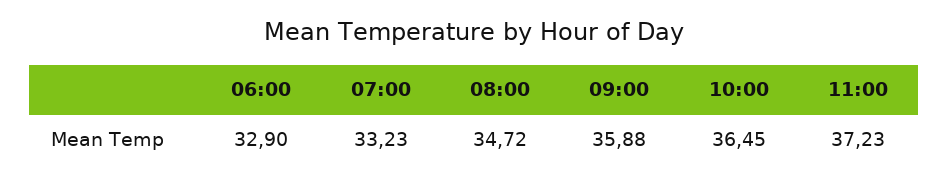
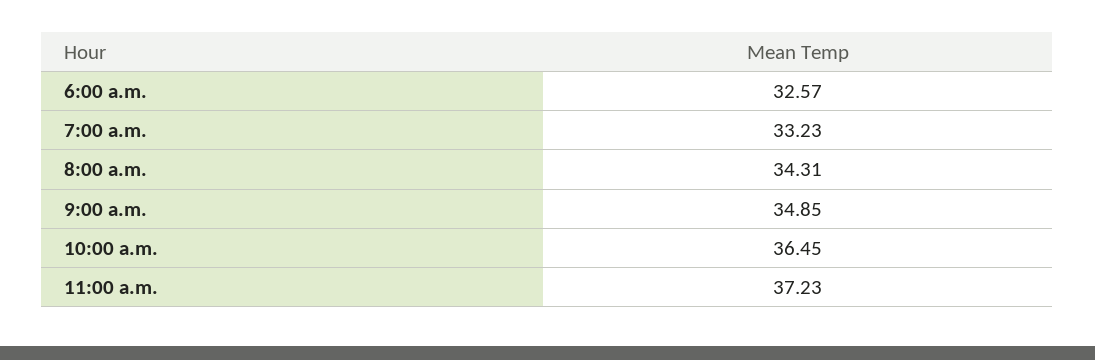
  {
-   "06:00": 32.9,
+   "06:00": 32.57,
    "07:00": 33.23,
-   "08:00": 34.72,
+   "08:00": 34.31,
-   "09:00": 35.88,
+   "09:00": 34.85,
    "10:00": 36.45,
    "11:00": 37.23
  }

